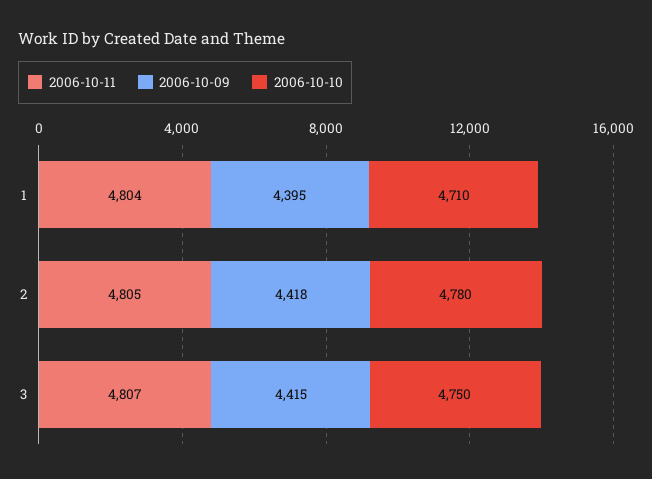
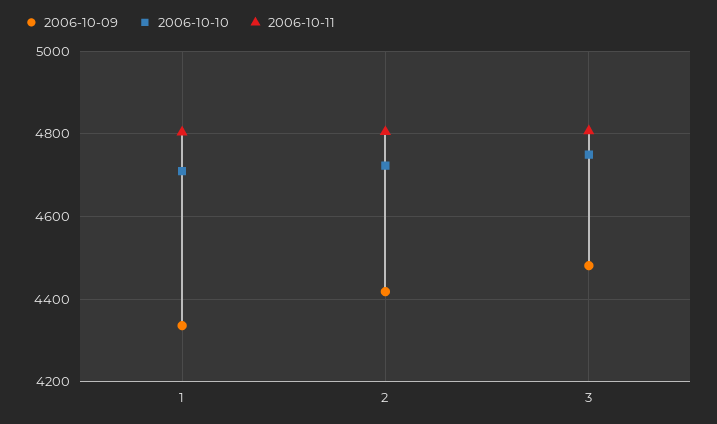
  {
    "2006-10-11": {
      "1": 4804,
      "2": 4805,
      "3": 4807
    },
    "2006-10-09": {
-     "1": 4395,
+     "1": 4340,
      "2": 4418,
-     "3": 4415
+     "3": 4480
    },
    "2006-10-10": {
      "1": 4710,
-     "2": 4780,
+     "2": 4720,
      "3": 4750
    }
  }

